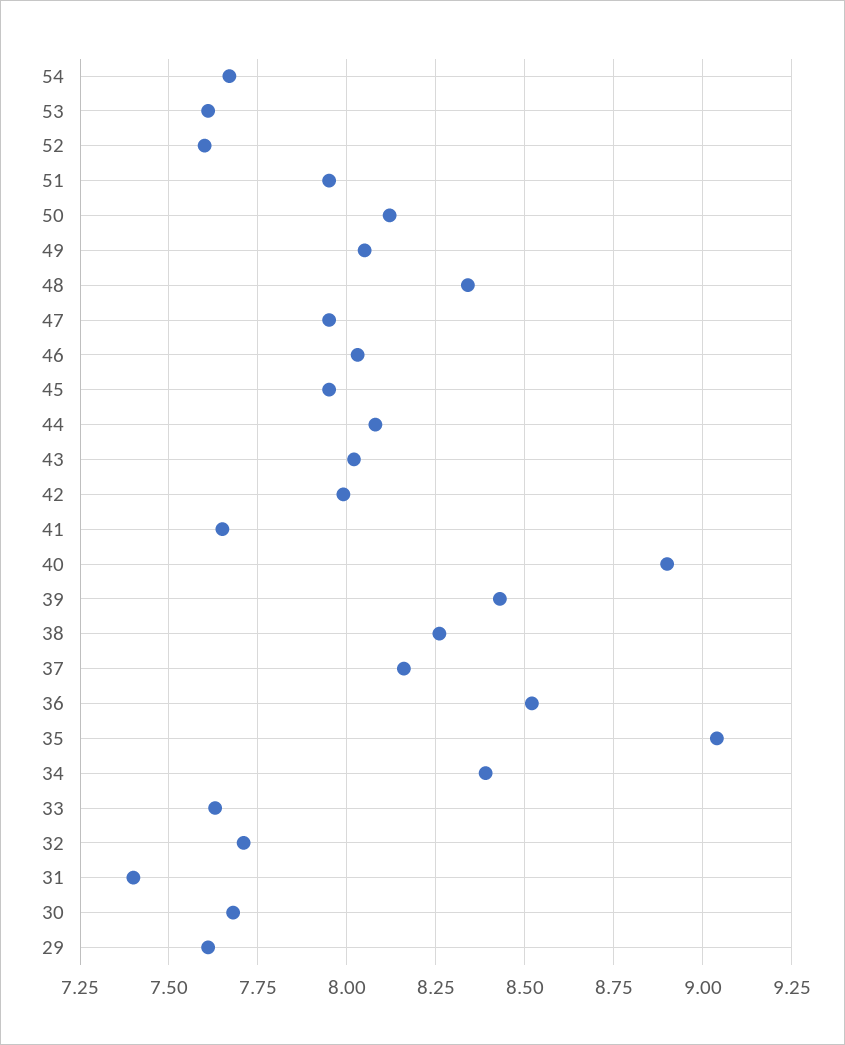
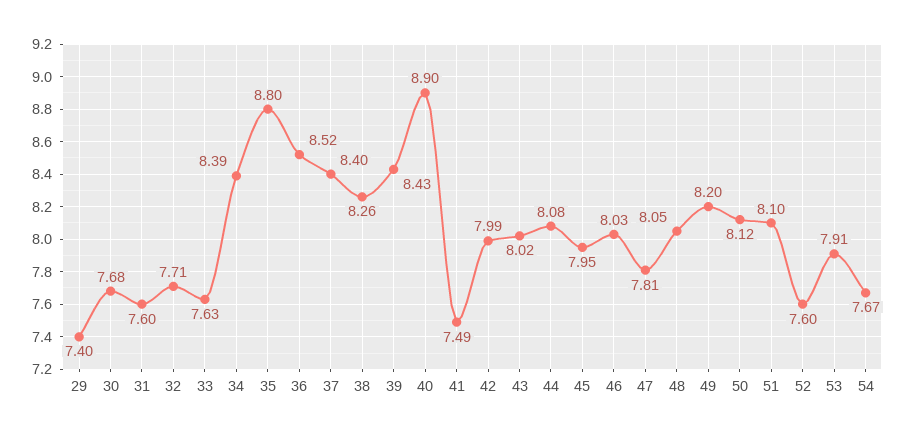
  {
    "54": 7.67,
-   "53": 7.6,
+   "53": 7.91,
    "52": 7.6,
-   "51": 7.95,
+   "51": 8.1,
    "50": 8.12,
-   "49": 8.05,
+   "49": 8.2,
-   "48": 8.35,
+   "48": 8.05,
-   "47": 7.95,
+   "47": 7.81,
    "46": 8.03,
    "45": 7.95,
    "44": 8.08,
    "43": 8.02,
    "42": 7.99,
-   "41": 7.65,
+   "41": 7.49,
    "40": 8.9,
    "39": 8.43,
    "38": 8.26,
-   "37": 8.15,
+   "37": 8.4,
    "36": 8.52,
-   "35": 9.05,
+   "35": 8.8,
    "34": 8.39,
    "33": 7.63,
    "32": 7.71,
-   "31": 7.4,
+   "31": 7.6,
    "30": 7.68,
-   "29": 7.6
+   "29": 7.4
  }

